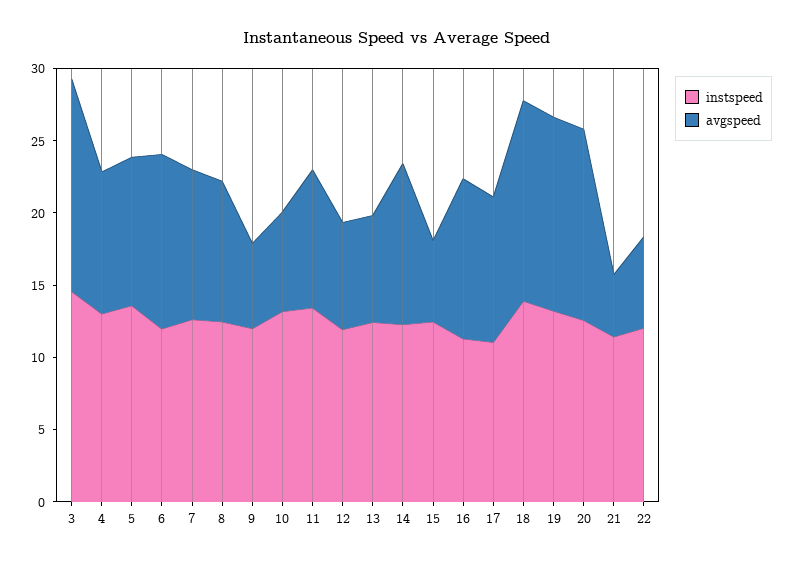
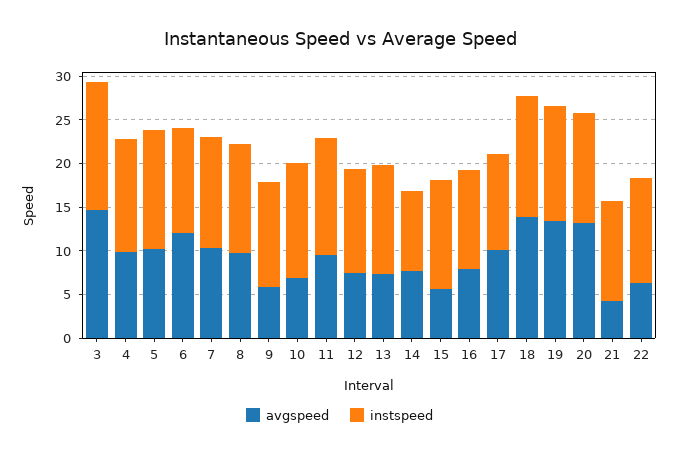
  {
    "instspeed": {
      "3": 15,
      "4": 13,
      "5": 14,
      "6": 12,
      "7": 13,
      "8": 12,
      "9": 12,
      "10": 13,
      "11": 13,
      "12": 12,
      "13": 12,
-     "14": 12,
+     "14": 9,
      "15": 12,
      "16": 11,
      "17": 11,
      "18": 14,
      "19": 13,
      "20": 13,
      "21": 11,
      "22": 12
    },
    "avgspeed": {
      "3": 15,
      "4": 10,
      "5": 10,
      "6": 12,
      "7": 10,
      "8": 10,
      "9": 6,
      "10": 7,
      "11": 10,
      "12": 7,
      "13": 7,
-     "14": 11,
+     "14": 8,
      "15": 6,
-     "16": 11,
+     "16": 8,
      "17": 10,
      "18": 14,
      "19": 13,
      "20": 13,
      "21": 4,
      "22": 6
    }
  }

